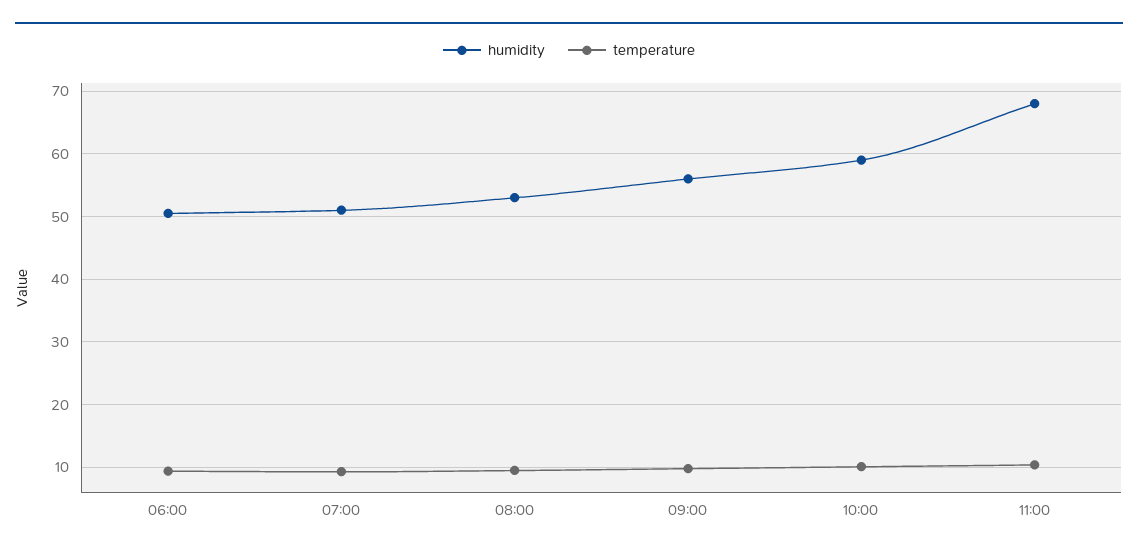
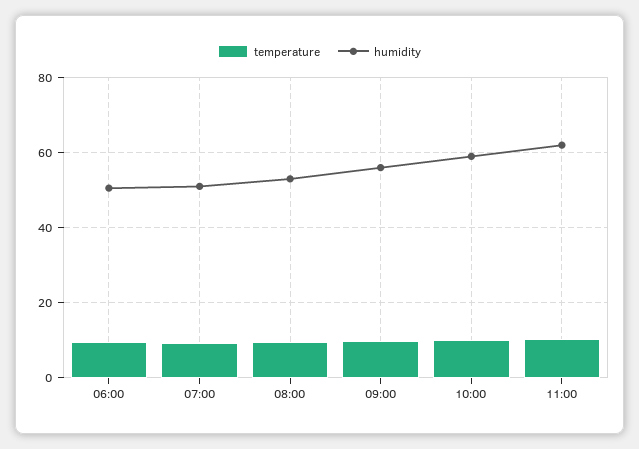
  {
    "humidity": {
      "06:00": 51,
      "07:00": 51,
      "08:00": 53,
      "09:00": 56,
      "10:00": 59,
-     "11:00": 68
+     "11:00": 62
    },
    "temperature": {
      "06:00": 9,
      "07:00": 9,
      "08:00": 10,
      "09:00": 10,
      "10:00": 10,
      "11:00": 10
    }
  }

